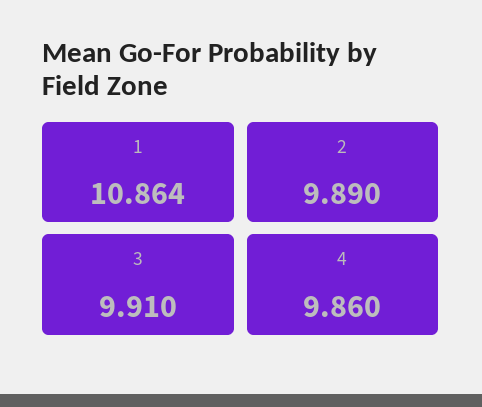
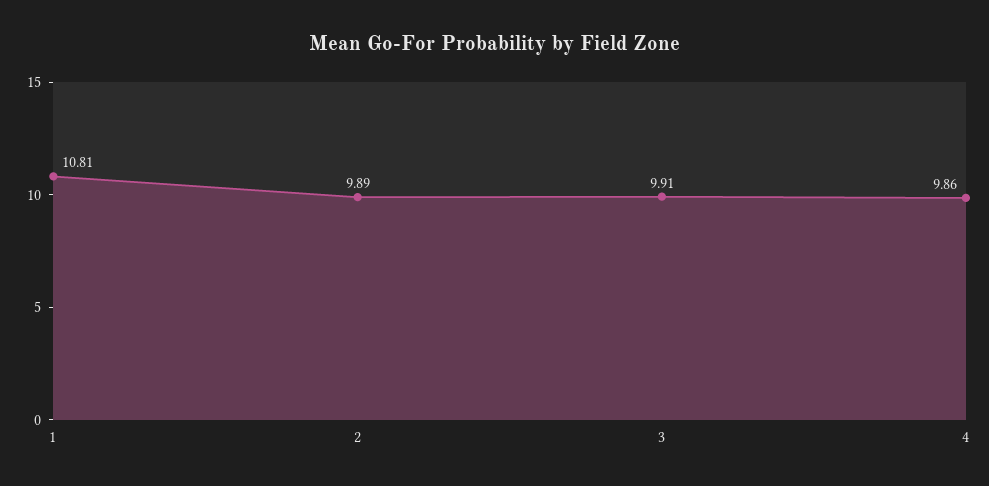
  {
-   "1": 10.864,
+   "1": 10.81,
    "2": 9.89,
    "3": 9.91,
    "4": 9.86
  }

